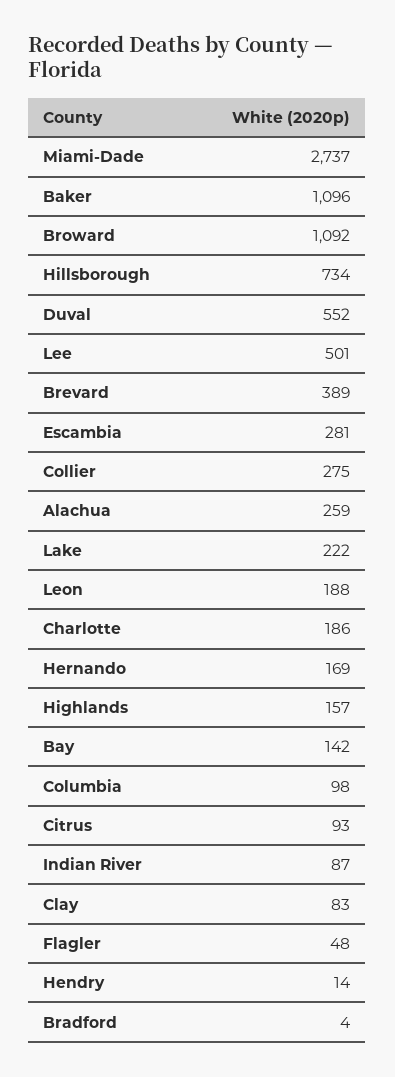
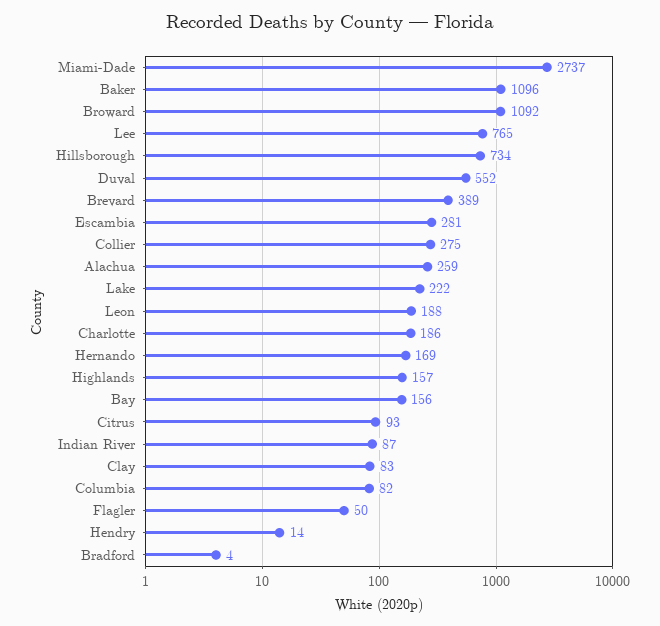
  {
    "Miami-Dade": 2737,
    "Baker": 1096,
    "Broward": 1092,
    "Hillsborough": 734,
    "Duval": 552,
-   "Lee": 501,
+   "Lee": 765,
    "Brevard": 389,
    "Escambia": 281,
    "Collier": 275,
    "Alachua": 259,
    "Lake": 222,
    "Leon": 188,
    "Charlotte": 186,
    "Hernando": 169,
    "Highlands": 157,
-   "Bay": 142,
+   "Bay": 156,
-   "Columbia": 98,
+   "Columbia": 82,
    "Citrus": 93,
    "Indian River": 87,
    "Clay": 83,
-   "Flagler": 48,
+   "Flagler": 50,
    "Hendry": 14,
    "Bradford": 4
  }

